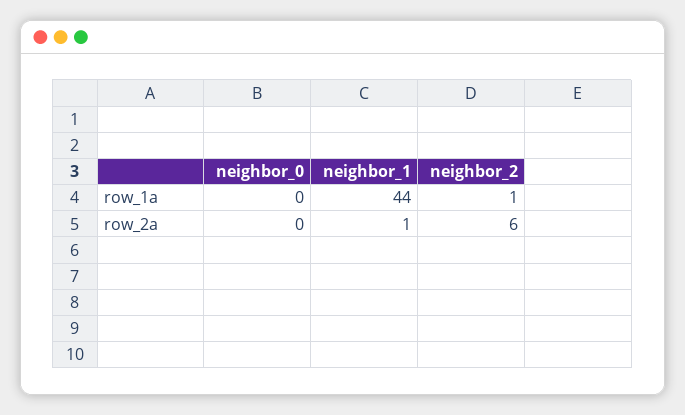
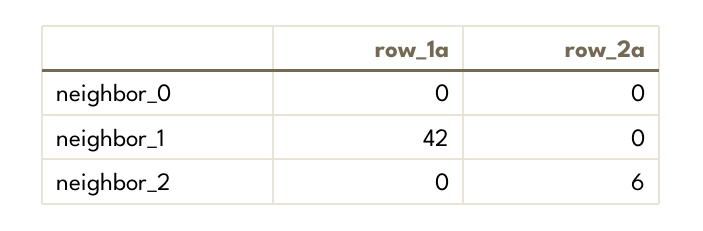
  {
    "neighbor_0": {
      "row_1a": 0,
      "row_2a": 0
    },
    "neighbor_1": {
-     "row_1a": 44,
+     "row_1a": 42,
-     "row_2a": 1
+     "row_2a": 0
    },
    "neighbor_2": {
-     "row_1a": 1,
+     "row_1a": 0,
      "row_2a": 6
    }
  }

